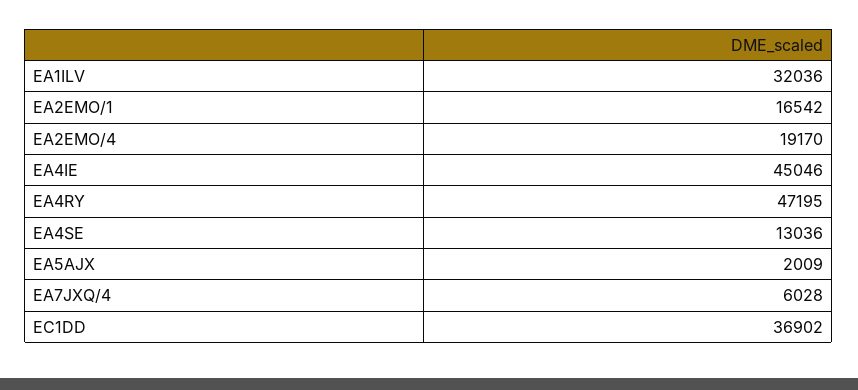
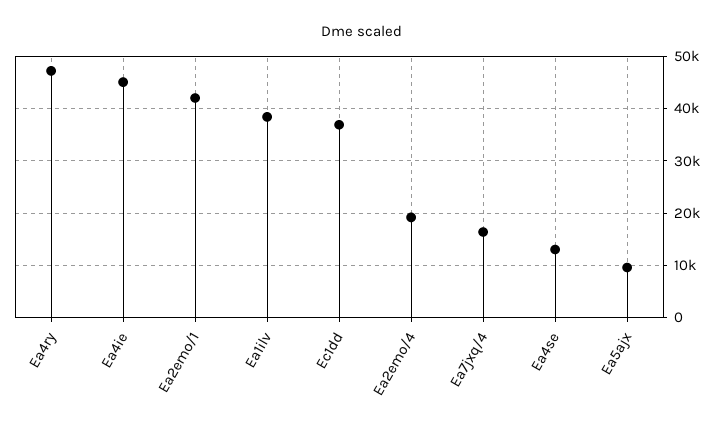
  {
-   "EA1ILV": 32036,
+   "EA1ILV": 38000,
-   "EA2EMO/1": 16542,
+   "EA2EMO/1": 42000,
    "EA2EMO/4": 19170,
    "EA4IE": 45046,
    "EA4RY": 47195,
    "EA4SE": 13036,
-   "EA5AJX": 2009,
+   "EA5AJX": 10000,
-   "EA7JXQ/4": 6028,
+   "EA7JXQ/4": 16000,
    "EC1DD": 36902
  }

